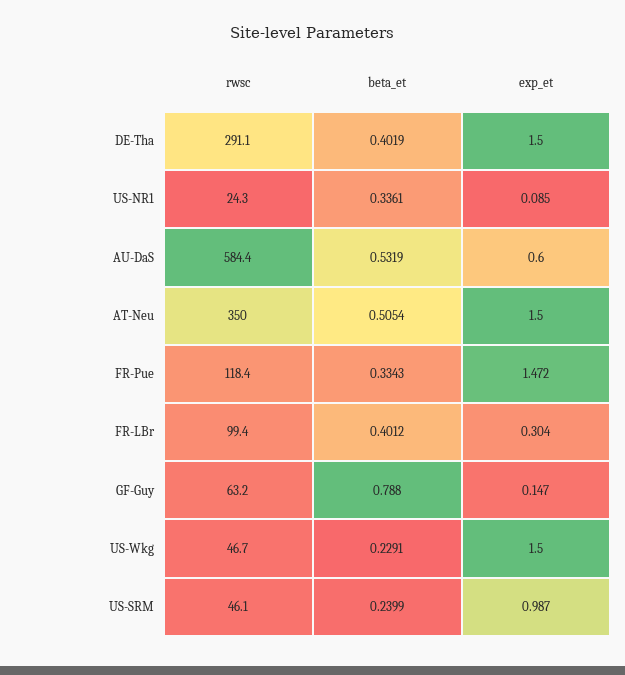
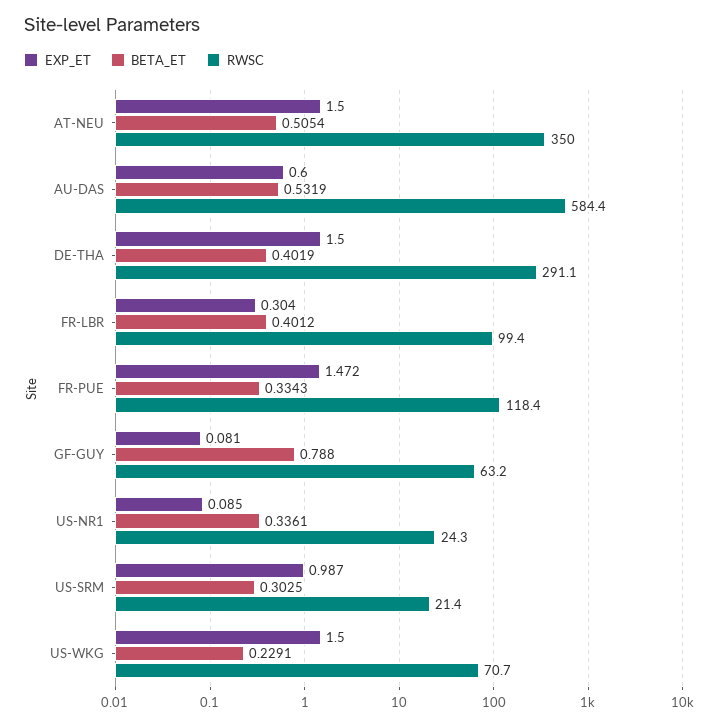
  {
    "rwsc": {
      "DE-Tha": 291.1,
      "US-NR1": 24.3,
      "AU-DaS": 584.4,
      "AT-Neu": 350,
      "FR-Pue": 118.4,
      "FR-LBr": 99.4,
      "GF-Guy": 63.2,
-     "US-Wkg": 46.7,
+     "US-Wkg": 70.7,
-     "US-SRM": 46.1
+     "US-SRM": 21.4
    },
    "beta_et": {
      "DE-Tha": 0.4019,
      "US-NR1": 0.3361,
      "AU-DaS": 0.5319,
      "AT-Neu": 0.5054,
      "FR-Pue": 0.3343,
      "FR-LBr": 0.4012,
      "GF-Guy": 0.788,
      "US-Wkg": 0.2291,
-     "US-SRM": 0.2399
+     "US-SRM": 0.3025
    },
    "exp_et": {
      "DE-Tha": 1.5,
      "US-NR1": 0.085,
      "AU-DaS": 0.6,
      "AT-Neu": 1.5,
      "FR-Pue": 1.472,
      "FR-LBr": 0.304,
-     "GF-Guy": 0.147,
+     "GF-Guy": 0.081,
      "US-Wkg": 1.5,
      "US-SRM": 0.987
    }
  }

